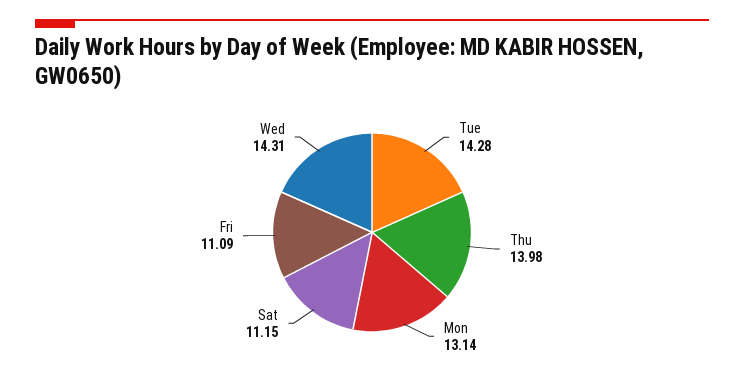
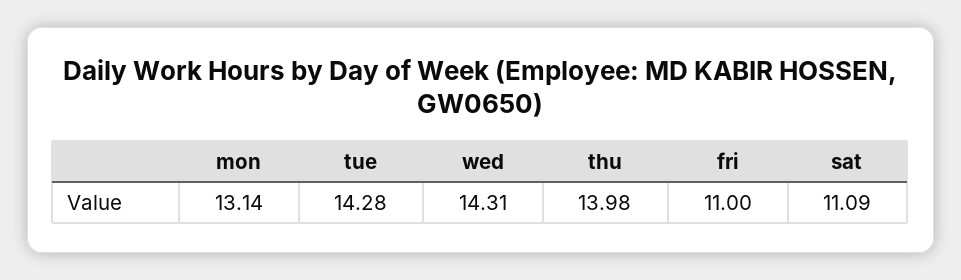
  {
    "Tue": 14.28,
    "Thu": 13.98,
    "Mon": 13.14,
-   "Sat": 11.15,
+   "Sat": 11.09,
-   "Fri": 11.09,
+   "Fri": 11,
    "Wed": 14.31
  }

